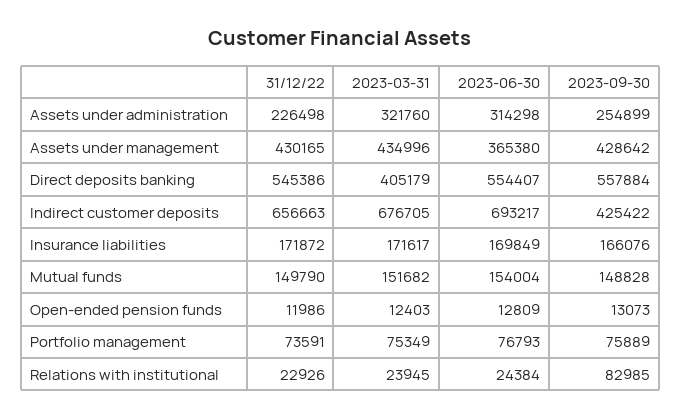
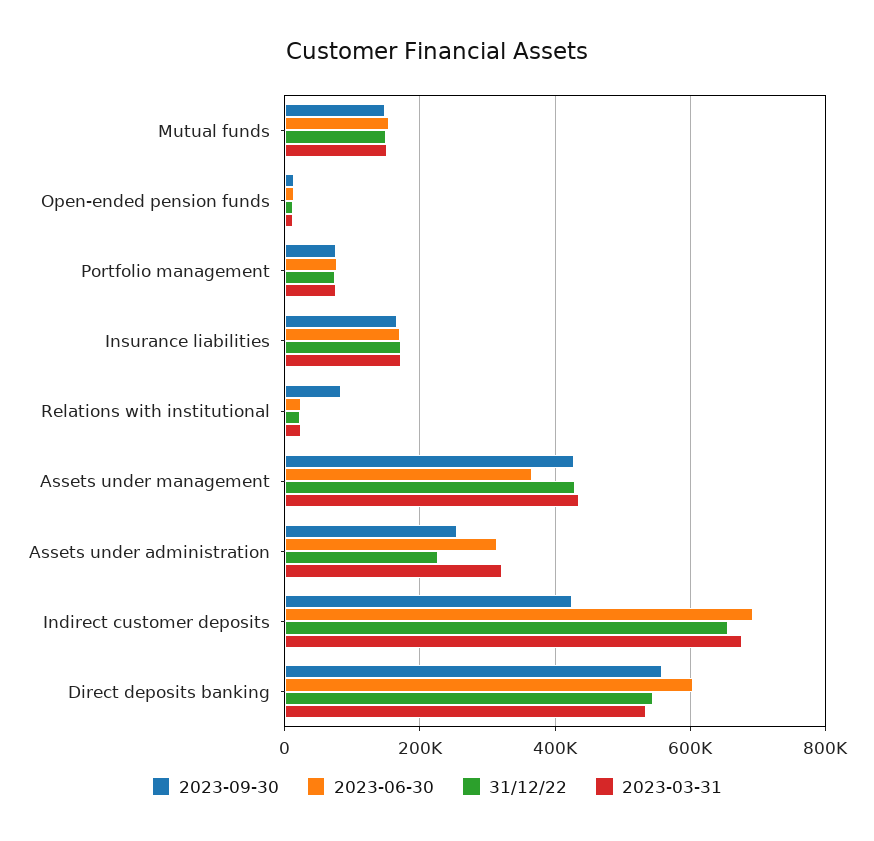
  {
    "31/12/22": {
      "Assets under administration": 226498,
      "Assets under management": 430165,
      "Direct deposits banking": 545386,
      "Indirect customer deposits": 656663,
      "Insurance liabilities": 171872,
      "Mutual funds": 149790,
      "Open-ended pension funds": 11986,
      "Portfolio management": 73591,
      "Relations with institutional": 22926
    },
    "2023-03-31": {
      "Assets under administration": 321760,
      "Assets under management": 434996,
-     "Direct deposits banking": 405179,
+     "Direct deposits banking": 540000,
      "Indirect customer deposits": 676705,
      "Insurance liabilities": 171617,
      "Mutual funds": 151682,
      "Open-ended pension funds": 12403,
      "Portfolio management": 75349,
      "Relations with institutional": 23945
    },
    "2023-06-30": {
      "Assets under administration": 314298,
      "Assets under management": 365380,
-     "Direct deposits banking": 554407,
+     "Direct deposits banking": 600000,
      "Indirect customer deposits": 693217,
      "Insurance liabilities": 169849,
      "Mutual funds": 154004,
      "Open-ended pension funds": 12809,
      "Portfolio management": 76793,
      "Relations with institutional": 24384
    },
    "2023-09-30": {
      "Assets under administration": 254899,
      "Assets under management": 428642,
      "Direct deposits banking": 557884,
      "Indirect customer deposits": 425422,
      "Insurance liabilities": 166076,
      "Mutual funds": 148828,
      "Open-ended pension funds": 13073,
      "Portfolio management": 75889,
      "Relations with institutional": 82985
    }
  }

